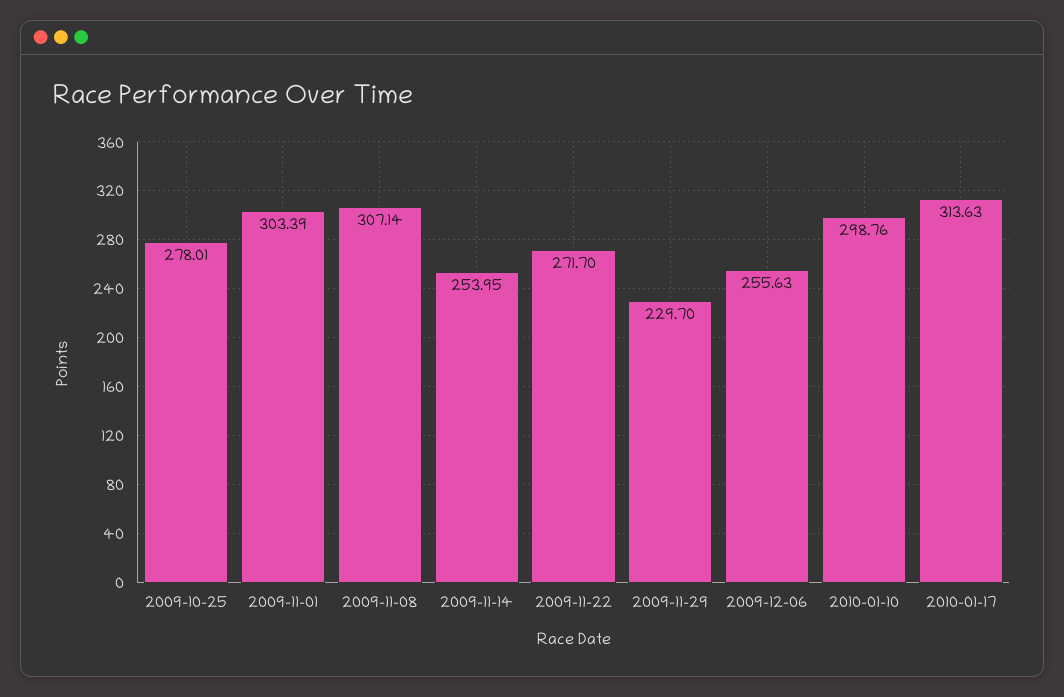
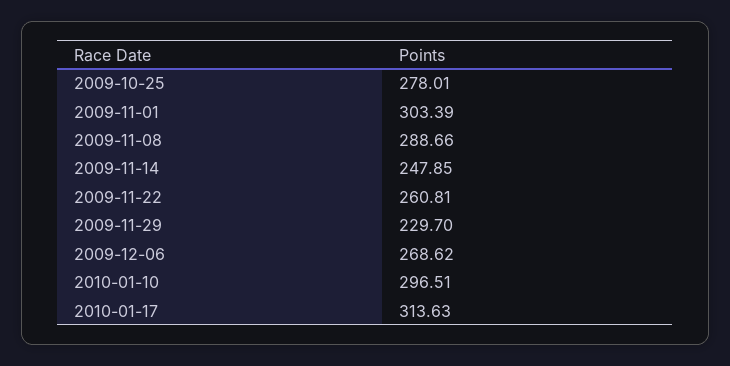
  {
    "2009-10-25": 278.01,
    "2009-11-01": 303.39,
-   "2009-11-08": 307.14,
+   "2009-11-08": 288.66,
-   "2009-11-14": 253.95,
+   "2009-11-14": 247.85,
-   "2009-11-22": 271.7,
+   "2009-11-22": 260.81,
    "2009-11-29": 229.7,
-   "2009-12-06": 255.63,
+   "2009-12-06": 268.62,
-   "2010-01-10": 298.76,
+   "2010-01-10": 296.51,
    "2010-01-17": 313.63
  }

